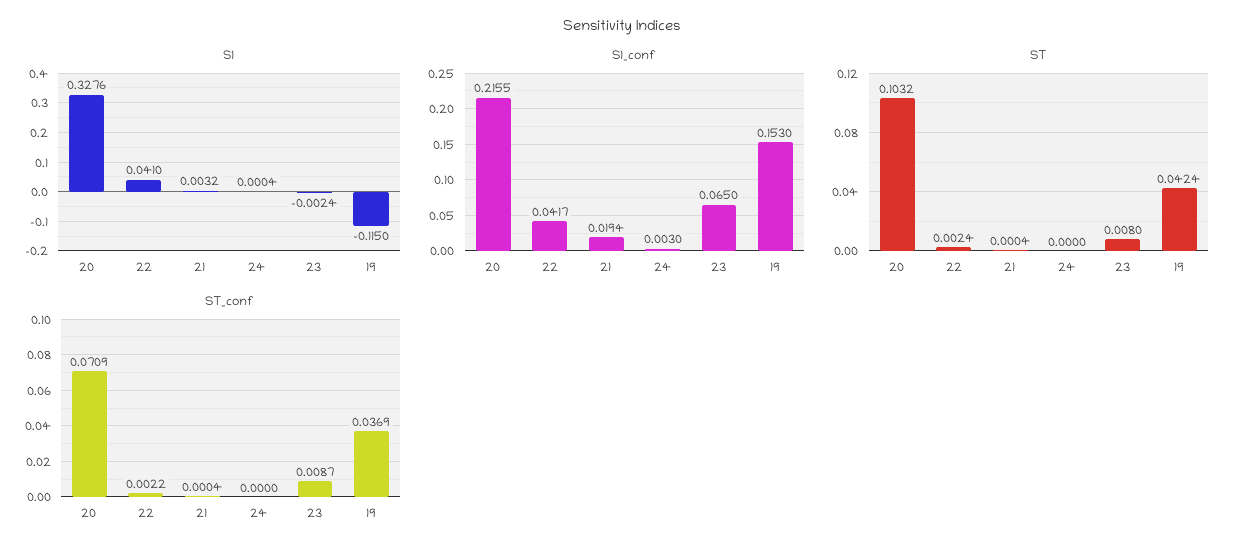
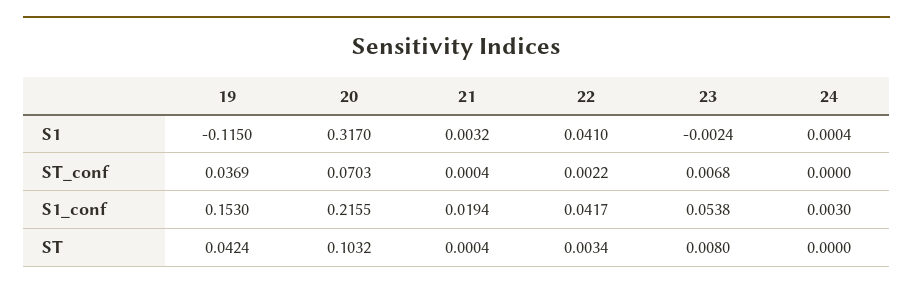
  {
    "S1": {
-     "20": 0.3276,
+     "20": 0.317,
      "22": 0.041,
      "21": 0.0032,
      "24": 0.0004,
      "23": -0.0024,
      "19": -0.115
    },
    "S1_conf": {
      "20": 0.2155,
      "22": 0.0417,
      "21": 0.0194,
      "24": 0.003,
-     "23": 0.065,
+     "23": 0.0538,
      "19": 0.153
    },
    "ST": {
      "20": 0.1032,
-     "22": 0.0024,
+     "22": 0.0034,
      "21": 0.0004,
      "24": 0,
      "23": 0.008,
      "19": 0.0424
    },
    "ST_conf": {
-     "20": 0.0709,
+     "20": 0.0703,
      "22": 0.0022,
      "21": 0.0004,
      "24": 0,
-     "23": 0.0087,
+     "23": 0.0068,
      "19": 0.0369
    }
  }

